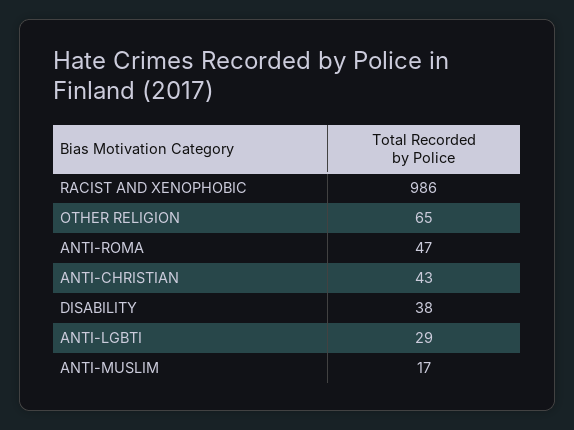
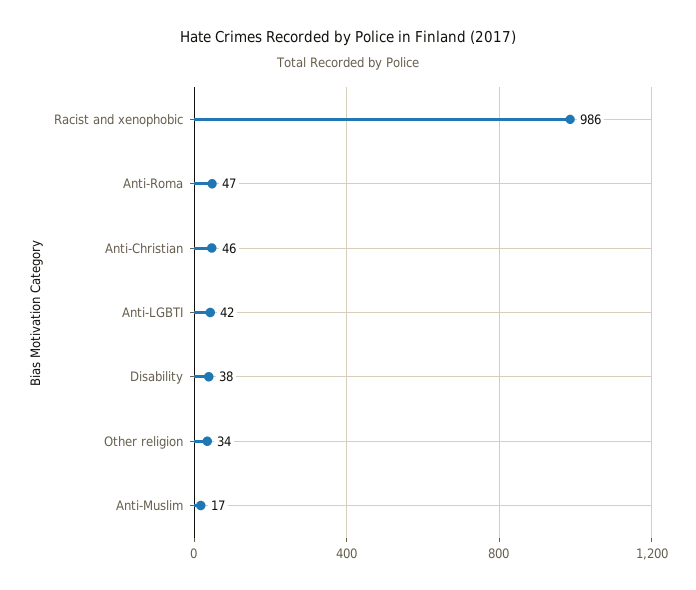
  {
    "RACIST AND XENOPHOBIC": 986,
-   "OTHER RELIGION": 65,
+   "OTHER RELIGION": 34,
    "ANTI-ROMA": 47,
-   "ANTI-CHRISTIAN": 43,
+   "ANTI-CHRISTIAN": 46,
    "DISABILITY": 38,
-   "ANTI-LGBTI": 29,
+   "ANTI-LGBTI": 42,
    "ANTI-MUSLIM": 17
  }

